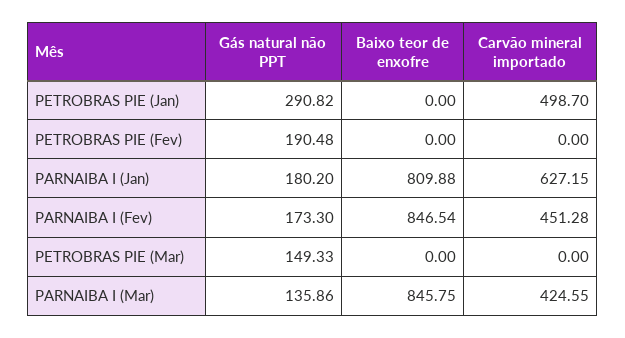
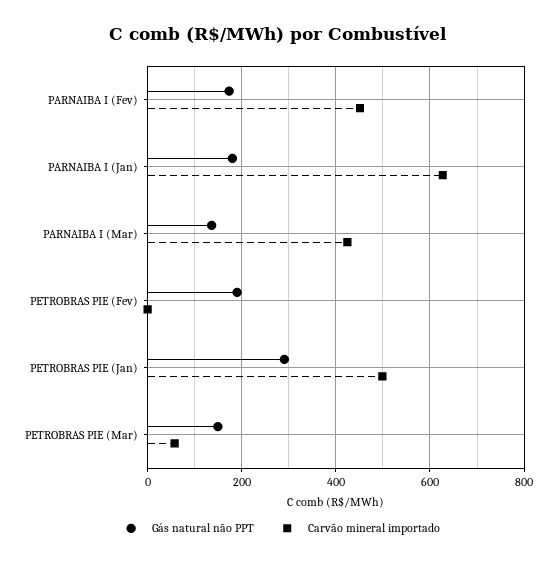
  {
    "Gás natural não PPT": {
      "PETROBRAS PIE (Jan)": 290.82,
      "PETROBRAS PIE (Fev)": 190.48,
      "PARNAIBA I (Jan)": 180.2,
      "PARNAIBA I (Fev)": 173.3,
      "PETROBRAS PIE (Mar)": 149.33,
      "PARNAIBA I (Mar)": 135.86
    },
-   "Baixo teor de enxofre": {
-     "PETROBRAS PIE (Jan)": 0,
-     "PETROBRAS PIE (Fev)": 0,
-     "PARNAIBA I (Jan)": 809.88,
-     "PARNAIBA I (Fev)": 846.54,
-     "PETROBRAS PIE (Mar)": 0,
-     "PARNAIBA I (Mar)": 845.75
-   },
    "Carvão mineral importado": {
      "PETROBRAS PIE (Jan)": 498.7,
      "PETROBRAS PIE (Fev)": 0,
      "PARNAIBA I (Jan)": 627.15,
      "PARNAIBA I (Fev)": 451.28,
-     "PETROBRAS PIE (Mar)": 0,
+     "PETROBRAS PIE (Mar)": 60,
      "PARNAIBA I (Mar)": 424.55
    }
  }

